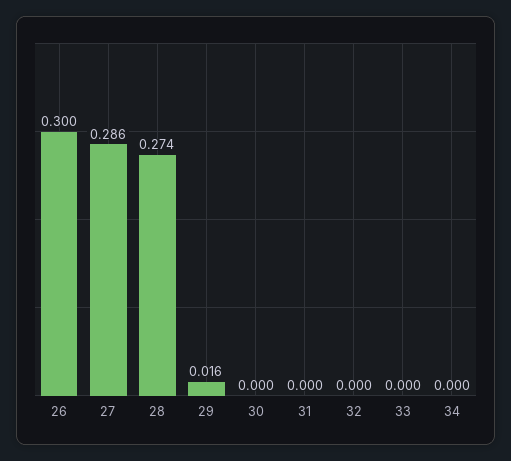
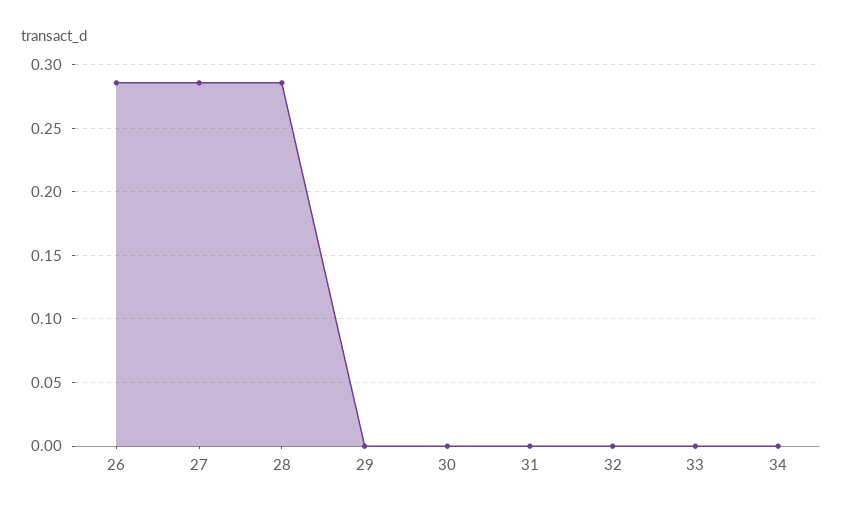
  {
-   "26": 0.3,
+   "26": 0.285,
    "27": 0.286,
-   "28": 0.274,
+   "28": 0.285,
-   "29": 0.016,
+   "29": 0,
    "30": 0,
    "31": 0,
    "32": 0,
    "33": 0,
    "34": 0
  }

